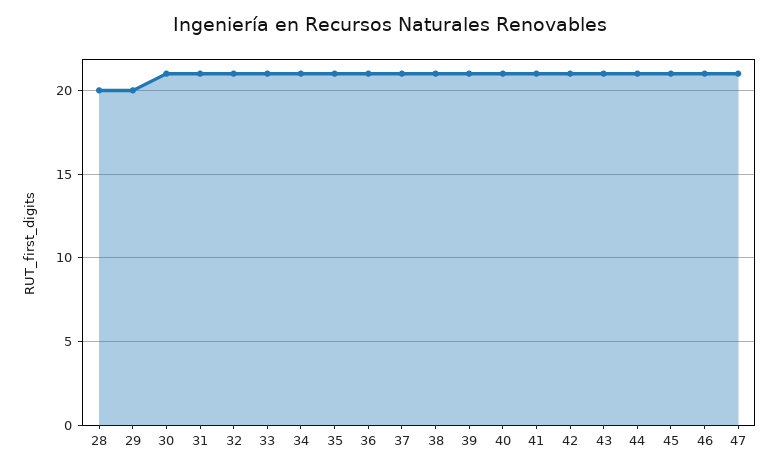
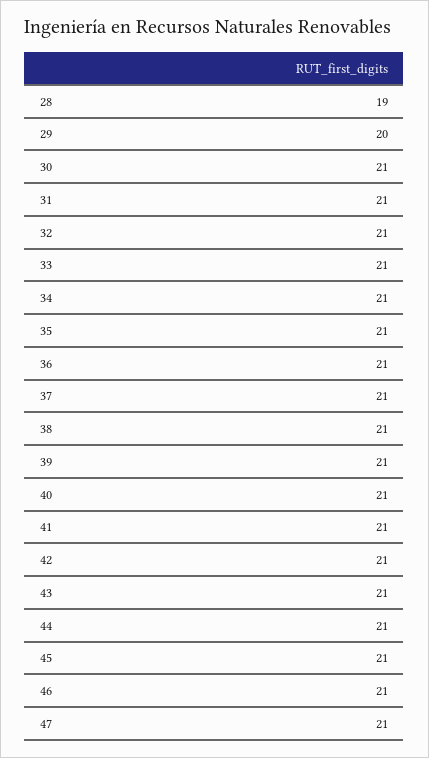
  {
-   "28": 20,
+   "28": 19,
    "29": 20,
    "30": 21,
    "31": 21,
    "32": 21,
    "33": 21,
    "34": 21,
    "35": 21,
    "36": 21,
    "37": 21,
    "38": 21,
    "39": 21,
    "40": 21,
    "41": 21,
    "42": 21,
    "43": 21,
    "44": 21,
    "45": 21,
    "46": 21,
    "47": 21
  }

